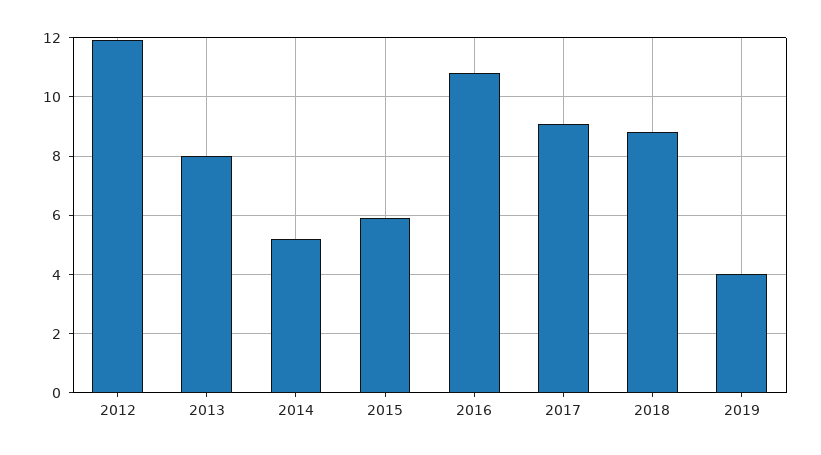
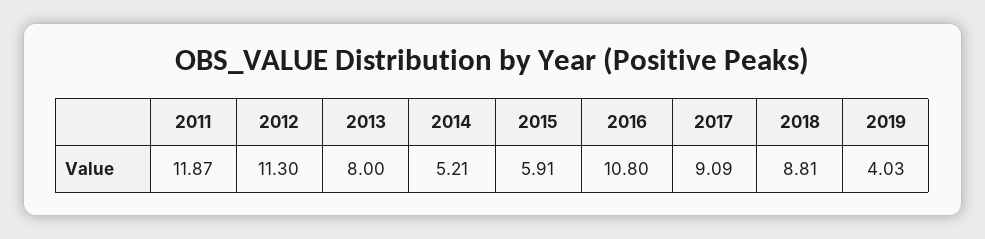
  {
-   "2012": 12,
+   "2012": 11.3,
    "2013": 8,
    "2014": 5.21,
    "2015": 5.91,
    "2016": 10.8,
    "2017": 9.09,
    "2018": 8.81,
-   "2019": 4.03
+   "2019": 4.03,
+   "2011": 11.87
  }

